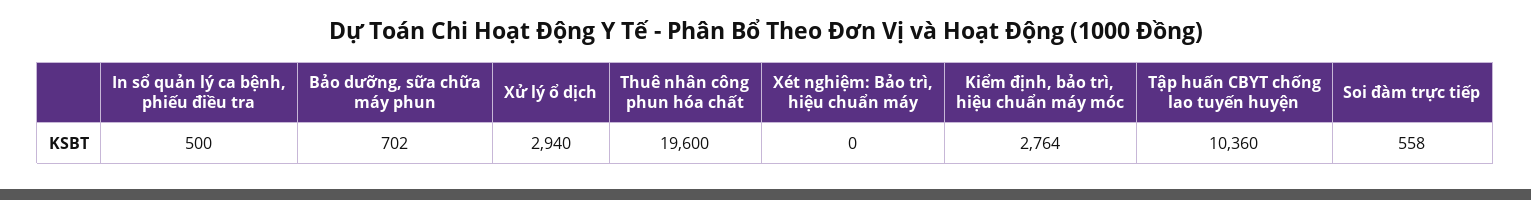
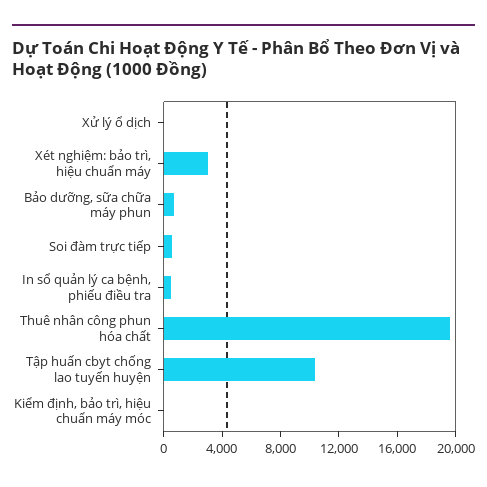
  {
    "In sổ quản lý ca bệnh, phiếu điều tra": 500,
    "Bảo dưỡng, sữa chữa máy phun": 702,
-   "Xử lý ổ dịch": 2940,
+   "Xử lý ổ dịch": 0,
    "Thuê nhân công phun hóa chất": 19600,
-   "Xét nghiệm: Bảo trì, hiệu chuẩn máy": 0,
+   "Xét nghiệm: Bảo trì, hiệu chuẩn máy": 3000,
-   "Kiểm định, bảo trì, hiệu chuẩn máy móc": 2764,
+   "Kiểm định, bảo trì, hiệu chuẩn máy móc": 0,
    "Tập huấn CBYT chống lao tuyến huyện": 10360,
    "Soi đàm trực tiếp": 558
  }

